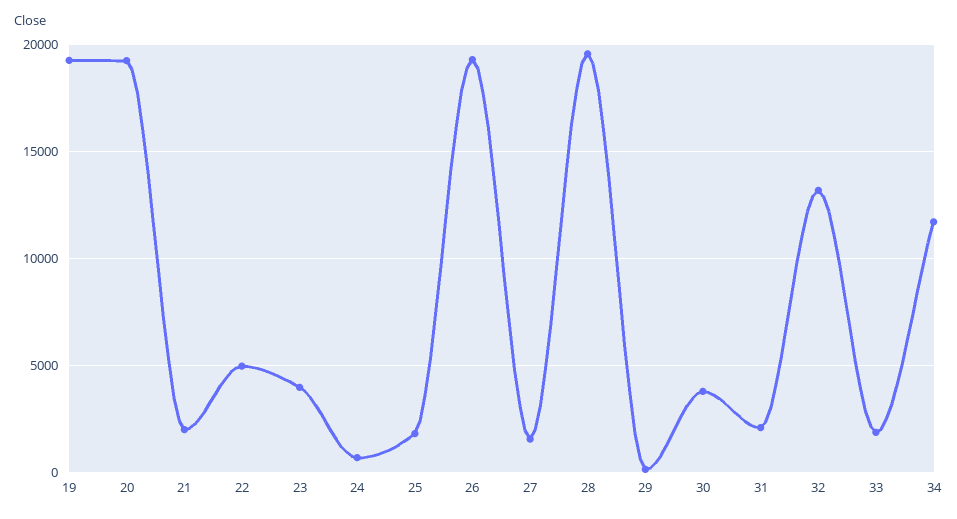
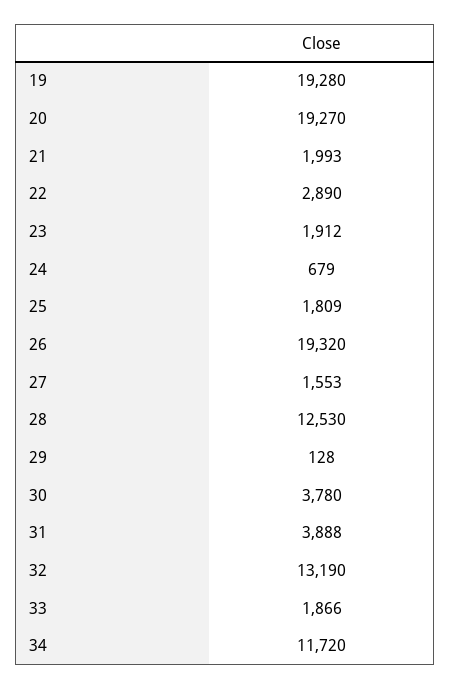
  {
    "19": 19280,
    "20": 19270,
    "21": 1993,
-   "22": 5000,
+   "22": 2890,
-   "23": 4000,
+   "23": 1912,
    "24": 679,
    "25": 1809,
    "26": 19320,
    "27": 1553,
-   "28": 19500,
+   "28": 12530,
    "29": 128,
    "30": 3780,
-   "31": 2000,
+   "31": 3888,
    "32": 13190,
    "33": 1866,
    "34": 11720
  }

